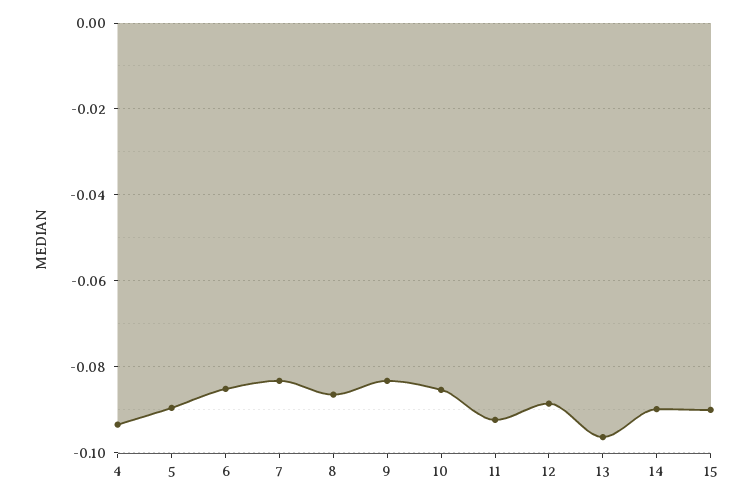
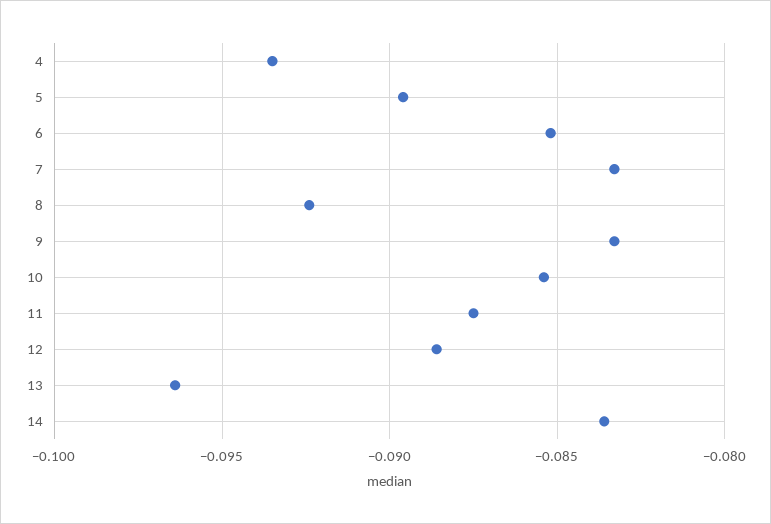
  {
    "4": -0.0935,
    "5": -0.0895,
    "6": -0.085,
    "7": -0.0835,
-   "8": -0.086,
+   "8": -0.0925,
    "9": -0.0835,
    "10": -0.0855,
-   "11": -0.092,
+   "11": -0.0875,
    "12": -0.0885,
    "13": -0.0965,
-   "14": -0.09,
+   "14": -0.0835
-   "15": -0.09
  }

